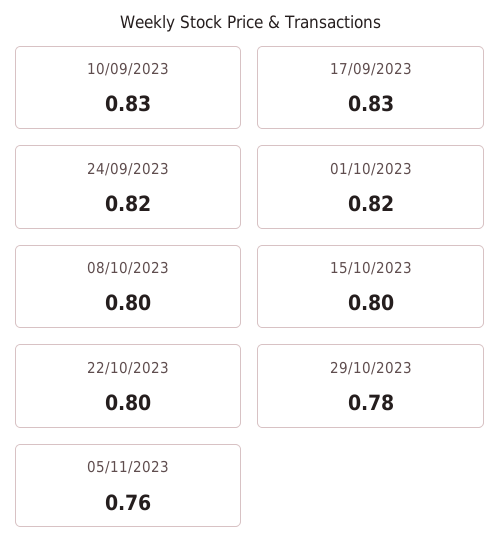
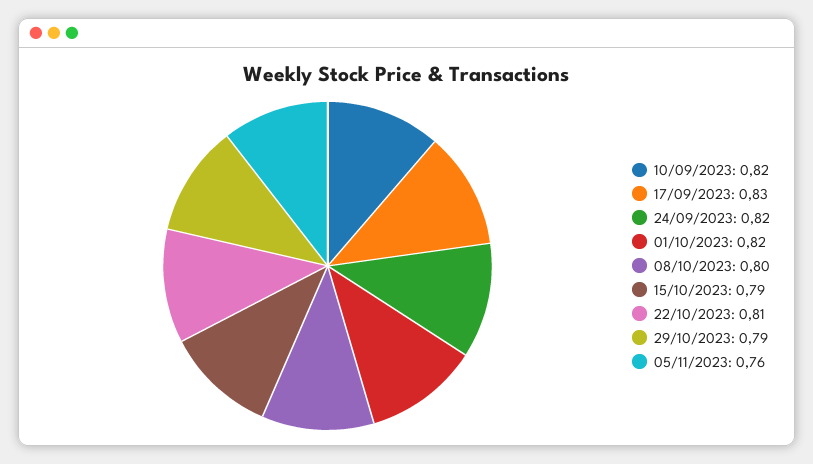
  {
-   "10/09/2023": 0.83,
+   "10/09/2023": 0.82,
    "17/09/2023": 0.83,
    "24/09/2023": 0.82,
    "01/10/2023": 0.82,
    "08/10/2023": 0.8,
-   "15/10/2023": 0.8,
+   "15/10/2023": 0.79,
-   "22/10/2023": 0.8,
+   "22/10/2023": 0.81,
-   "29/10/2023": 0.78,
+   "29/10/2023": 0.79,
    "05/11/2023": 0.76
  }

